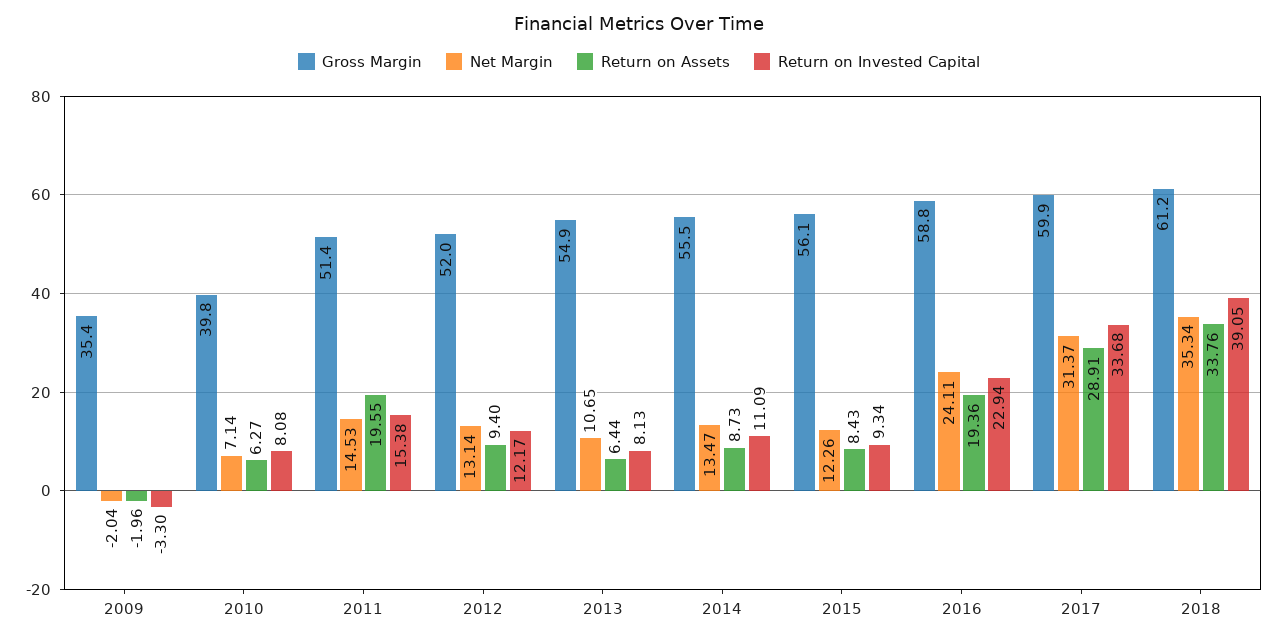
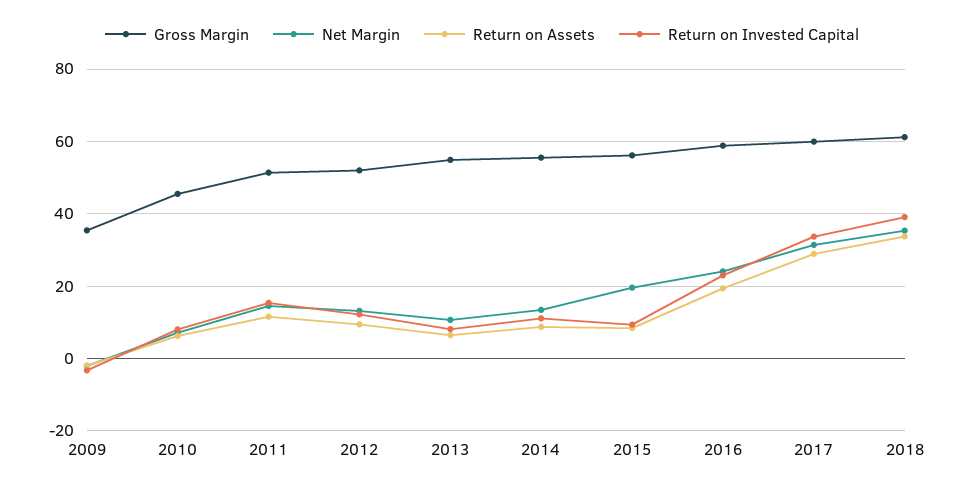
  {
    "Gross Margin": {
      "2009": 35.4,
-     "2010": 39.8,
+     "2010": 46,
      "2011": 51.4,
      "2012": 52,
      "2013": 54.9,
      "2014": 55.5,
      "2015": 56.1,
      "2016": 58.8,
      "2017": 59.9,
      "2018": 61.2
    },
    "Net Margin": {
      "2009": -2.04,
      "2010": 7.14,
      "2011": 14.53,
      "2012": 13.14,
      "2013": 10.65,
      "2014": 13.47,
-     "2015": 12.26,
+     "2015": 20,
      "2016": 24.11,
      "2017": 31.37,
      "2018": 35.34
    },
    "Return on Assets": {
      "2009": -1.96,
      "2010": 6.27,
-     "2011": 19.55,
+     "2011": 12,
      "2012": 9.4,
      "2013": 6.44,
      "2014": 8.73,
      "2015": 8.43,
      "2016": 19.36,
      "2017": 28.91,
      "2018": 33.76
    },
    "Return on Invested Capital": {
      "2009": -3.3,
      "2010": 8.08,
      "2011": 15.38,
      "2012": 12.17,
      "2013": 8.13,
      "2014": 11.09,
      "2015": 9.34,
      "2016": 22.94,
      "2017": 33.68,
      "2018": 39.05
    }
  }

